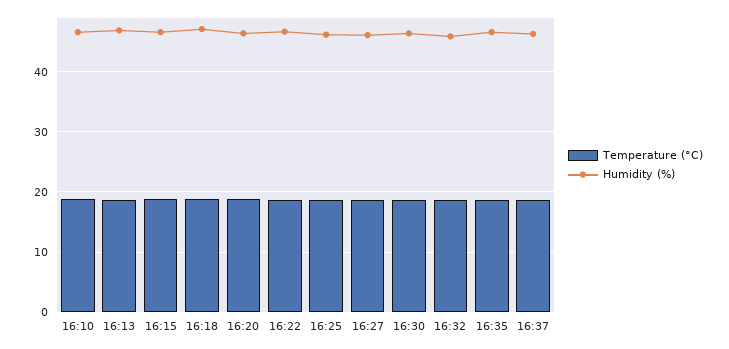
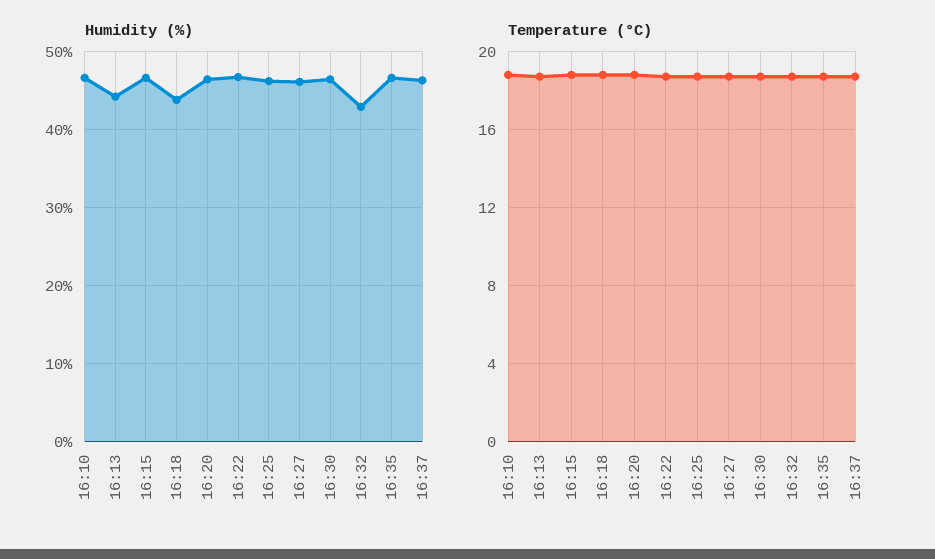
  {
    "Temperature (°C)": {
      "16:10": 19,
      "16:13": 18.5,
      "16:15": 19,
      "16:18": 19,
      "16:20": 19,
      "16:22": 18.5,
      "16:25": 18.5,
      "16:27": 18.5,
      "16:30": 18.5,
      "16:32": 18.5,
      "16:35": 18.5,
      "16:37": 18.5
    },
    "Humidity (%)": {
      "16:10": 47,
-     "16:13": 47,
+     "16:13": 44,
      "16:15": 47,
-     "16:18": 47,
+     "16:18": 44,
      "16:20": 46,
      "16:22": 47,
      "16:25": 46,
      "16:27": 46,
      "16:30": 46,
-     "16:32": 46,
+     "16:32": 43,
      "16:35": 47,
      "16:37": 46
    }
  }

